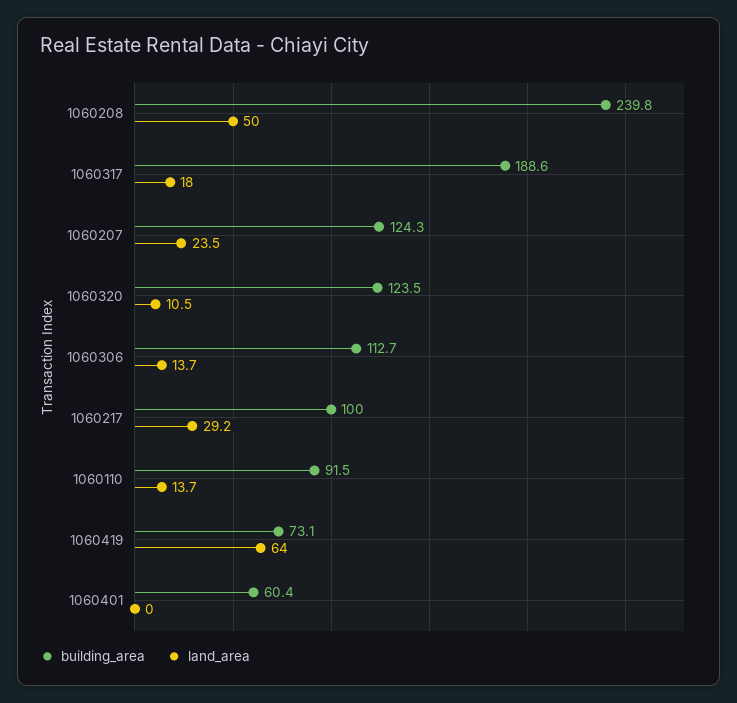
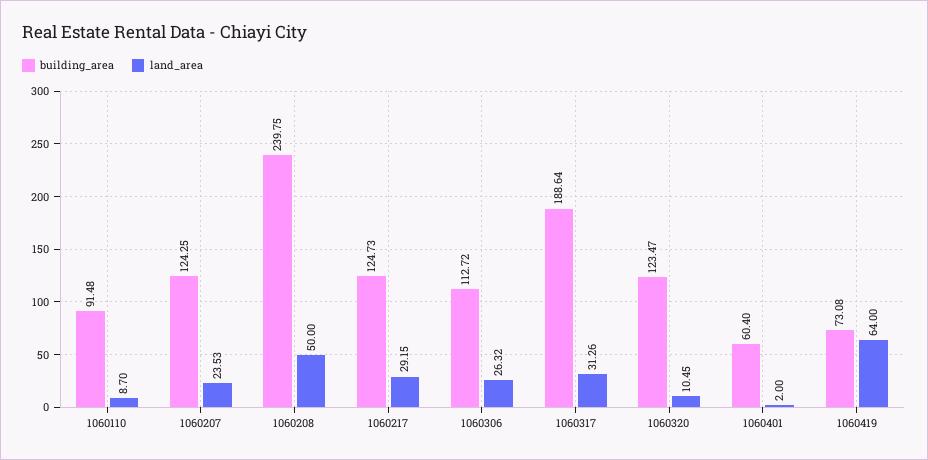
  {
    "building_area": {
      "1060208": 239.75,
      "1060317": 188.64,
      "1060207": 124.25,
      "1060320": 123.47,
      "1060306": 112.72,
-     "1060217": 100,
+     "1060217": 124.73,
      "1060110": 91.48,
      "1060419": 73.08,
      "1060401": 60.4
    },
    "land_area": {
      "1060208": 50,
-     "1060317": 18,
+     "1060317": 31.26,
      "1060207": 23.53,
      "1060320": 10.45,
-     "1060306": 13.7,
+     "1060306": 26.32,
      "1060217": 29.15,
-     "1060110": 13.7,
+     "1060110": 8.7,
      "1060419": 64,
-     "1060401": 0
+     "1060401": 2
    }
  }

